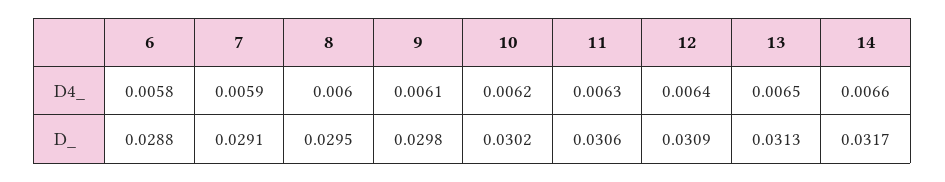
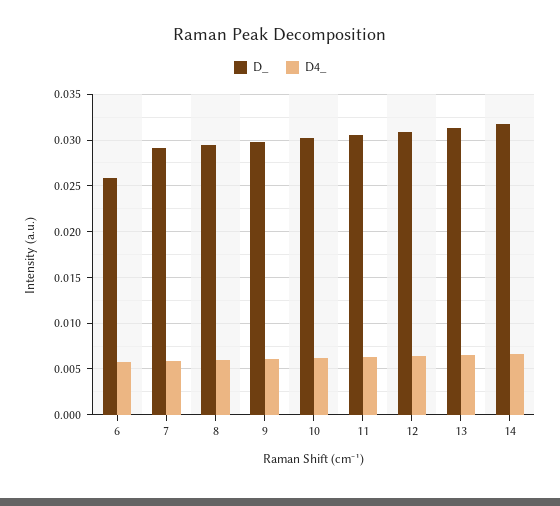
  {
    "D4_": {
      "6": 0.0058,
      "7": 0.0059,
      "8": 0.006,
      "9": 0.0061,
      "10": 0.0062,
      "11": 0.0063,
      "12": 0.0064,
      "13": 0.0065,
      "14": 0.0066
    },
    "D_": {
-     "6": 0.0288,
+     "6": 0.026,
      "7": 0.0291,
      "8": 0.0295,
      "9": 0.0298,
      "10": 0.0302,
      "11": 0.0306,
      "12": 0.0309,
      "13": 0.0313,
      "14": 0.0317
    }
  }

